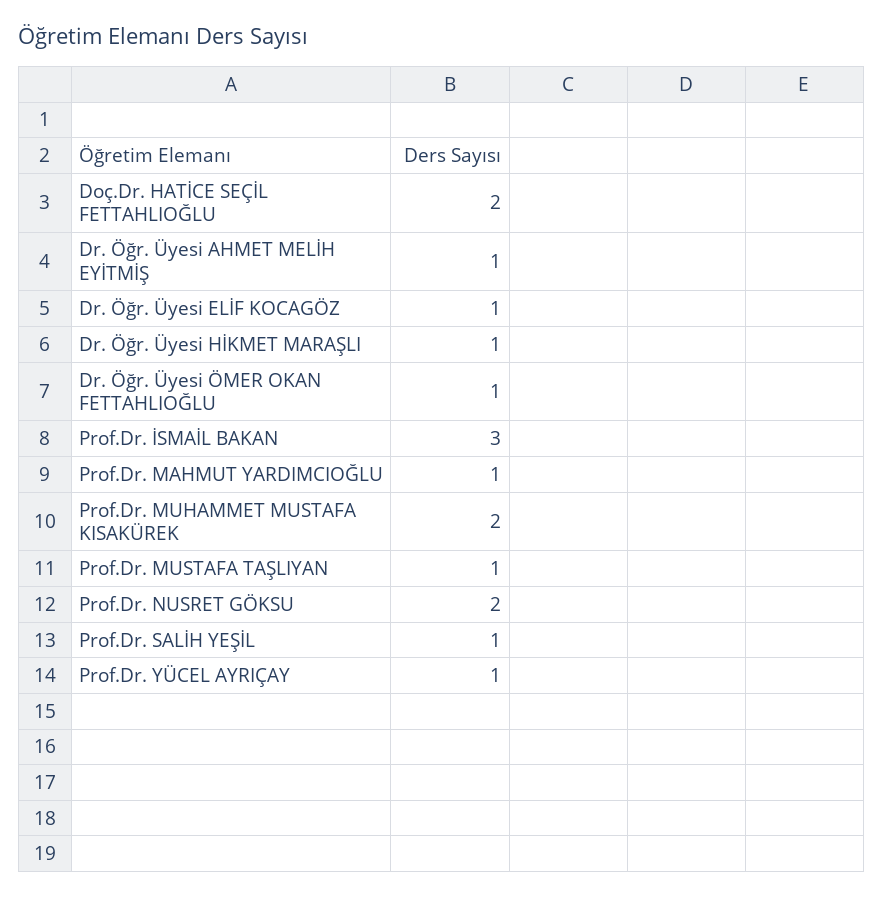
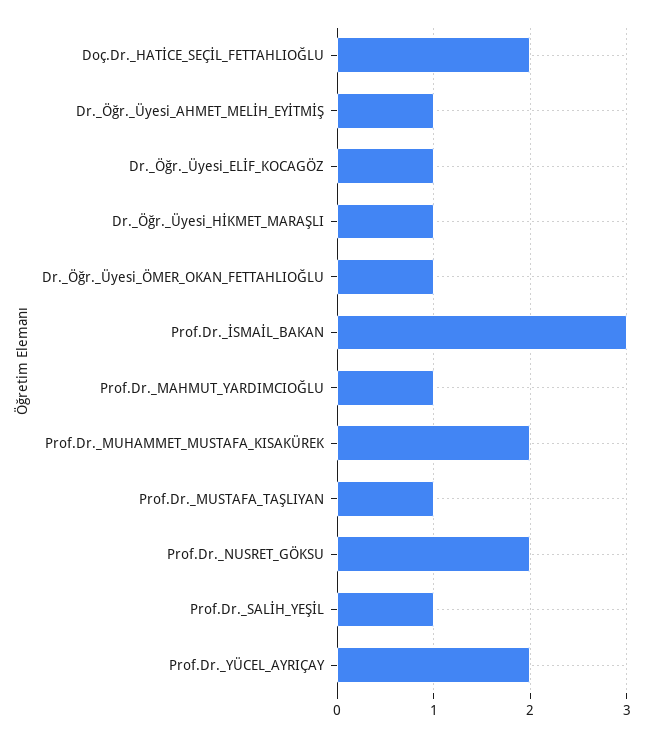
  {
    "Doç.Dr. HATİCE SEÇİL FETTAHLIOĞLU": 2,
    "Dr. Öğr. Üyesi AHMET MELİH EYİTMİŞ": 1,
    "Dr. Öğr. Üyesi ELİF KOCAGÖZ": 1,
    "Dr. Öğr. Üyesi HİKMET MARAŞLI": 1,
    "Dr. Öğr. Üyesi ÖMER OKAN FETTAHLIOĞLU": 1,
    "Prof.Dr. İSMAİL BAKAN": 3,
    "Prof.Dr. MAHMUT YARDIMCIOĞLU": 1,
    "Prof.Dr. MUHAMMET MUSTAFA KISAKÜREK": 2,
    "Prof.Dr. MUSTAFA TAŞLIYAN": 1,
    "Prof.Dr. NUSRET GÖKSU": 2,
    "Prof.Dr. SALİH YEŞİL": 1,
-   "Prof.Dr. YÜCEL AYRIÇAY": 1
+   "Prof.Dr. YÜCEL AYRIÇAY": 2
  }

